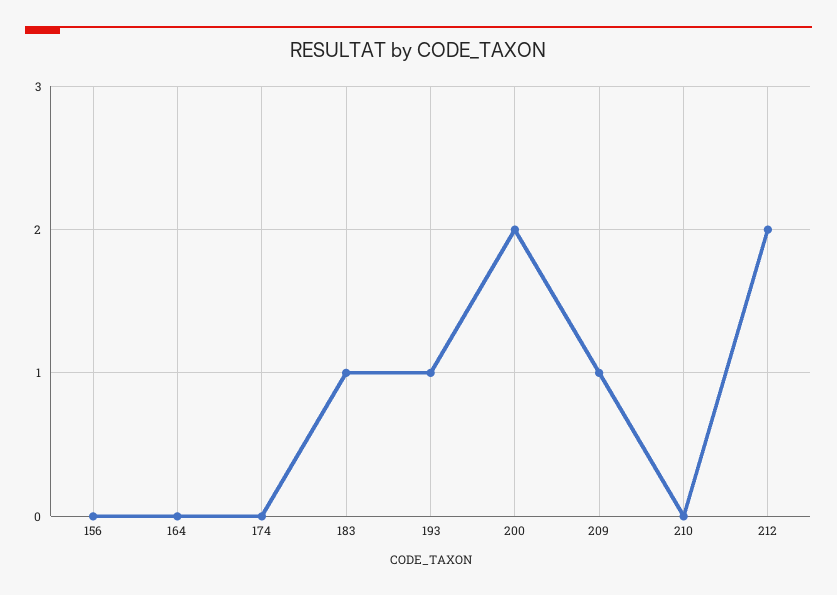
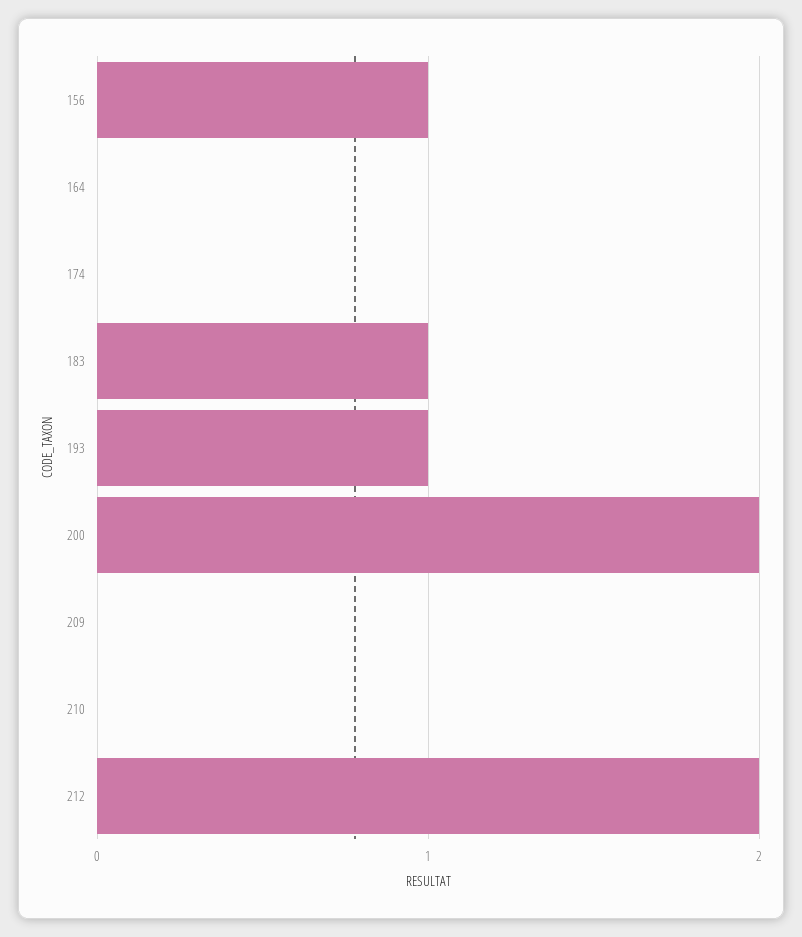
  {
-   "156": 0,
+   "156": 1,
    "164": 0,
    "174": 0,
    "183": 1,
    "193": 1,
    "200": 2,
-   "209": 1,
+   "209": 0,
    "210": 0,
    "212": 2
  }

